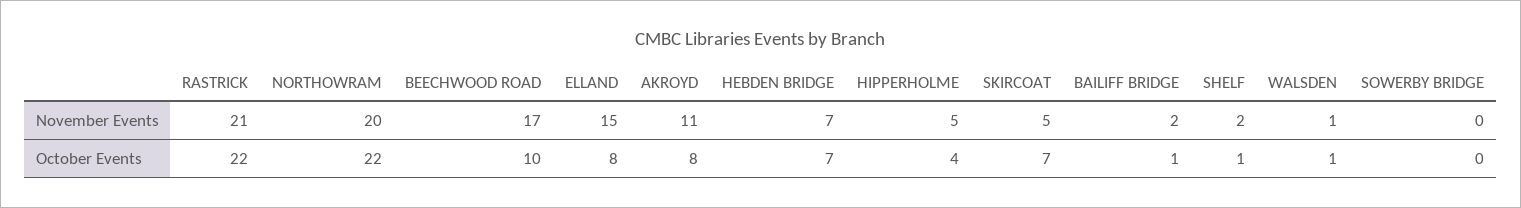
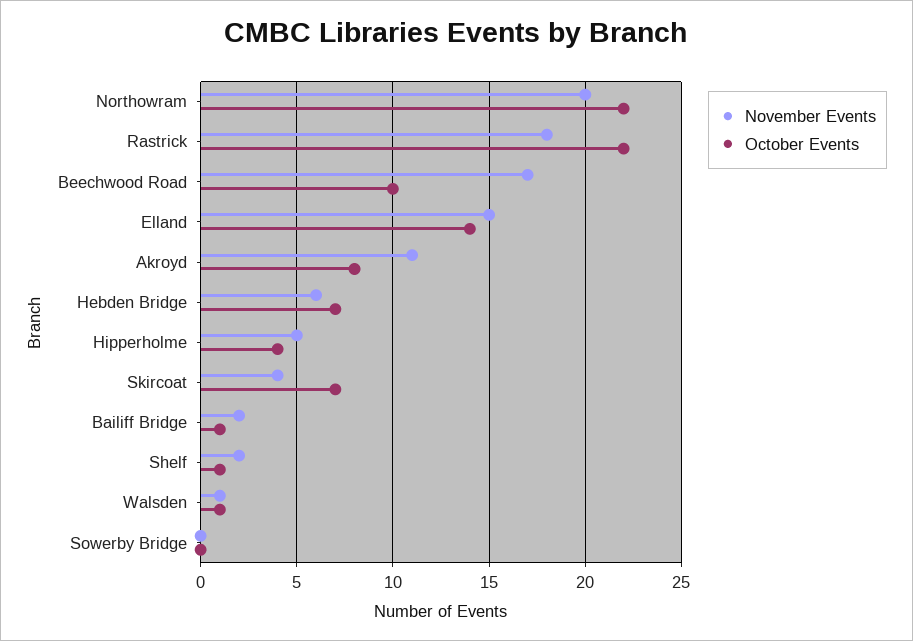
  {
    "November Events": {
-     "RASTRICK": 21,
+     "RASTRICK": 18,
      "NORTHOWRAM": 20,
      "BEECHWOOD ROAD": 17,
      "ELLAND": 15,
      "AKROYD": 11,
-     "HEBDEN BRIDGE": 7,
+     "HEBDEN BRIDGE": 6,
      "HIPPERHOLME": 5,
-     "SKIRCOAT": 5,
+     "SKIRCOAT": 4,
      "BAILIFF BRIDGE": 2,
      "SHELF": 2,
      "WALSDEN": 1,
      "SOWERBY BRIDGE": 0
    },
    "October Events": {
      "RASTRICK": 22,
      "NORTHOWRAM": 22,
      "BEECHWOOD ROAD": 10,
-     "ELLAND": 8,
+     "ELLAND": 14,
      "AKROYD": 8,
      "HEBDEN BRIDGE": 7,
      "HIPPERHOLME": 4,
      "SKIRCOAT": 7,
      "BAILIFF BRIDGE": 1,
      "SHELF": 1,
      "WALSDEN": 1,
      "SOWERBY BRIDGE": 0
    }
  }

